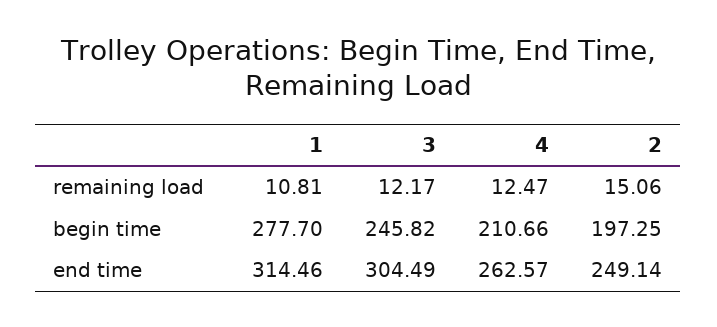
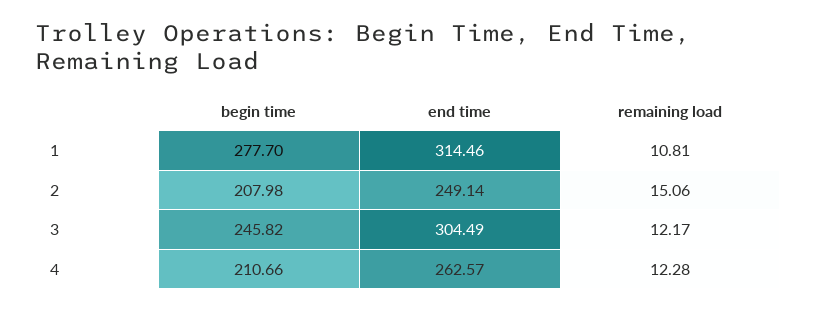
  {
    "1": {
      "remaining load": 10.81,
      "begin time": 277.7,
      "end time": 314.46
    },
    "3": {
      "remaining load": 12.17,
      "begin time": 245.82,
      "end time": 304.49
    },
    "4": {
-     "remaining load": 12.47,
+     "remaining load": 12.28,
      "begin time": 210.66,
      "end time": 262.57
    },
    "2": {
      "remaining load": 15.06,
-     "begin time": 197.25,
+     "begin time": 207.98,
      "end time": 249.14
    }
  }

